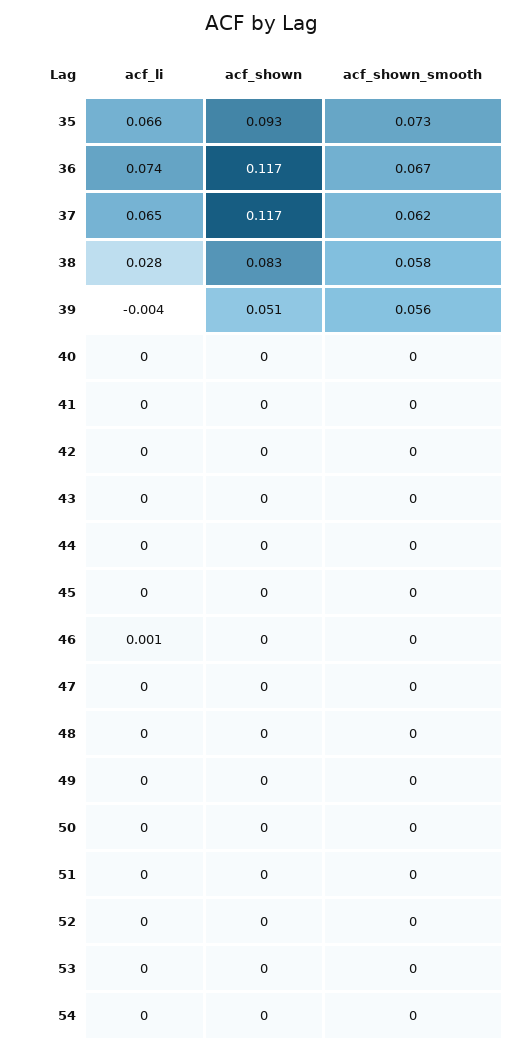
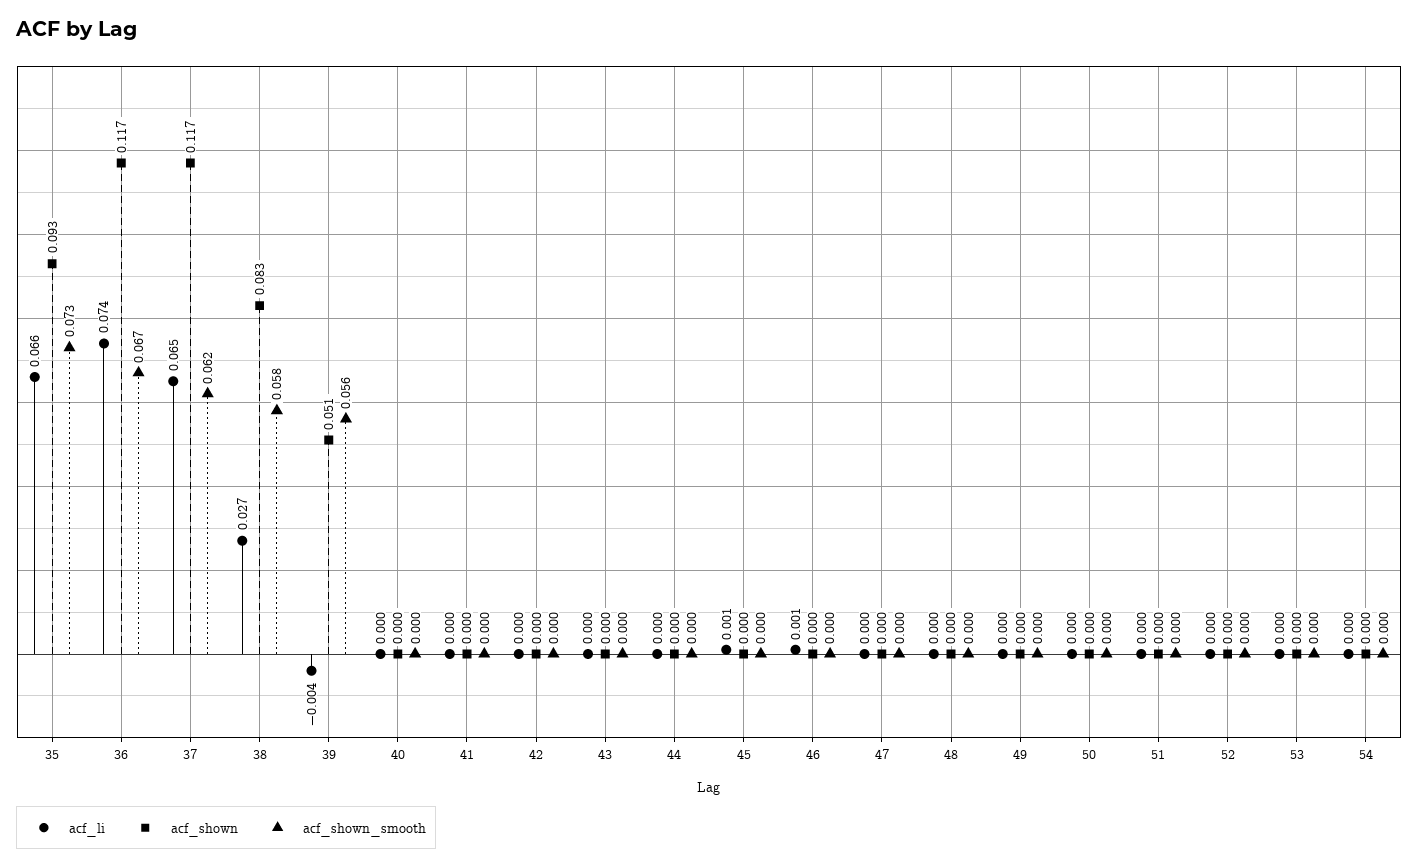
  {
    "acf_li": {
      "35": 0.066,
      "36": 0.074,
      "37": 0.065,
-     "38": 0.028,
+     "38": 0.027,
      "39": -0.004,
      "40": 0,
      "41": 0,
      "42": 0,
      "43": 0,
      "44": 0,
-     "45": 0,
+     "45": 0.001,
      "46": 0.001,
      "47": 0,
      "48": 0,
      "49": 0,
      "50": 0,
      "51": 0,
      "52": 0,
      "53": 0,
      "54": 0
    },
    "acf_shown": {
      "35": 0.093,
      "36": 0.117,
      "37": 0.117,
      "38": 0.083,
      "39": 0.051,
      "40": 0,
      "41": 0,
      "42": 0,
      "43": 0,
      "44": 0,
      "45": 0,
      "46": 0,
      "47": 0,
      "48": 0,
      "49": 0,
      "50": 0,
      "51": 0,
      "52": 0,
      "53": 0,
      "54": 0
    },
    "acf_shown_smooth": {
      "35": 0.073,
      "36": 0.067,
      "37": 0.062,
      "38": 0.058,
      "39": 0.056,
      "40": 0,
      "41": 0,
      "42": 0,
      "43": 0,
      "44": 0,
      "45": 0,
      "46": 0,
      "47": 0,
      "48": 0,
      "49": 0,
      "50": 0,
      "51": 0,
      "52": 0,
      "53": 0,
      "54": 0
    }
  }

